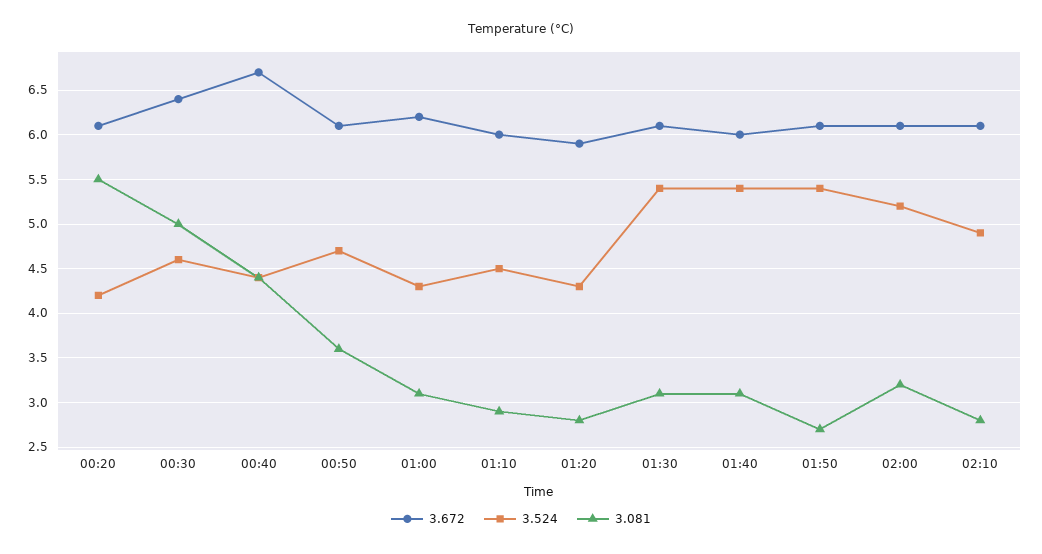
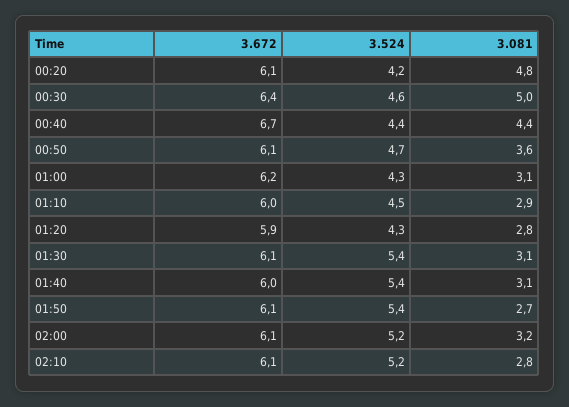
  {
    "3.672": {
      "00:20": 6.1,
      "00:30": 6.4,
      "00:40": 6.7,
      "00:50": 6.1,
      "01:00": 6.2,
      "01:10": 6,
      "01:20": 5.9,
      "01:30": 6.1,
      "01:40": 6,
      "01:50": 6.1,
      "02:00": 6.1,
      "02:10": 6.1
    },
    "3.524": {
      "00:20": 4.2,
      "00:30": 4.6,
      "00:40": 4.4,
      "00:50": 4.7,
      "01:00": 4.3,
      "01:10": 4.5,
      "01:20": 4.3,
      "01:30": 5.4,
      "01:40": 5.4,
      "01:50": 5.4,
      "02:00": 5.2,
-     "02:10": 4.9
+     "02:10": 5.2
    },
    "3.081": {
-     "00:20": 5.5,
+     "00:20": 4.8,
      "00:30": 5,
      "00:40": 4.4,
      "00:50": 3.6,
      "01:00": 3.1,
      "01:10": 2.9,
      "01:20": 2.8,
      "01:30": 3.1,
      "01:40": 3.1,
      "01:50": 2.7,
      "02:00": 3.2,
      "02:10": 2.8
    }
  }

